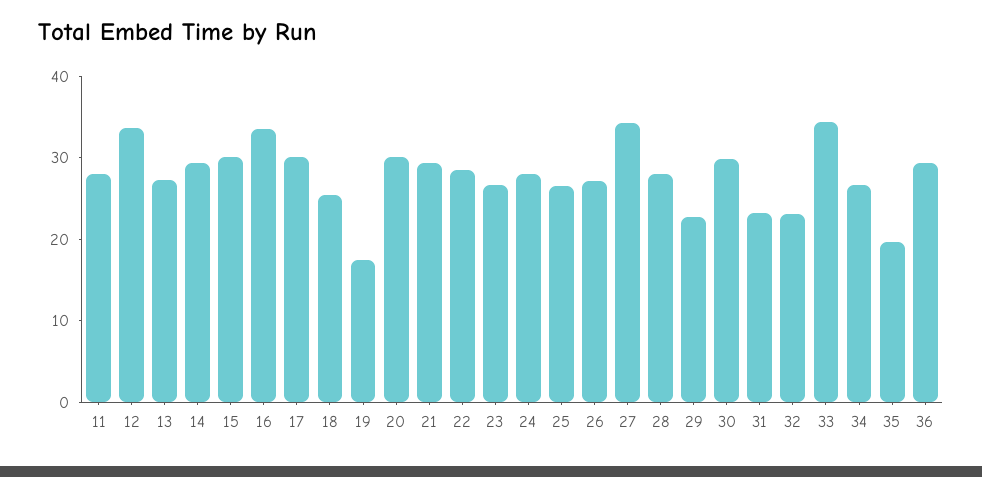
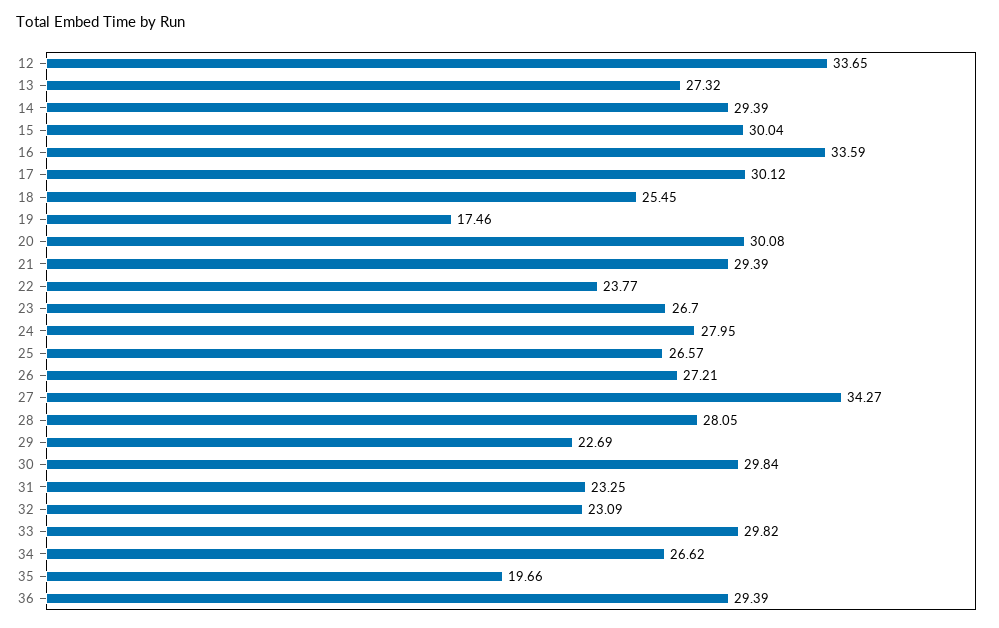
  {
-   "11": 28,
    "12": 33.65,
    "13": 27.32,
    "14": 29.39,
    "15": 30.04,
    "16": 33.59,
    "17": 30.12,
    "18": 25.45,
    "19": 17.46,
    "20": 30.08,
    "21": 29.39,
-   "22": 28,
+   "22": 23.77,
    "23": 26.7,
    "24": 27.95,
    "25": 26.57,
    "26": 27.21,
    "27": 34.27,
    "28": 28.05,
    "29": 22.69,
    "30": 29.84,
    "31": 23.25,
    "32": 23.09,
-   "33": 34,
+   "33": 29.82,
    "34": 26.62,
    "35": 19.66,
    "36": 29.39
  }

